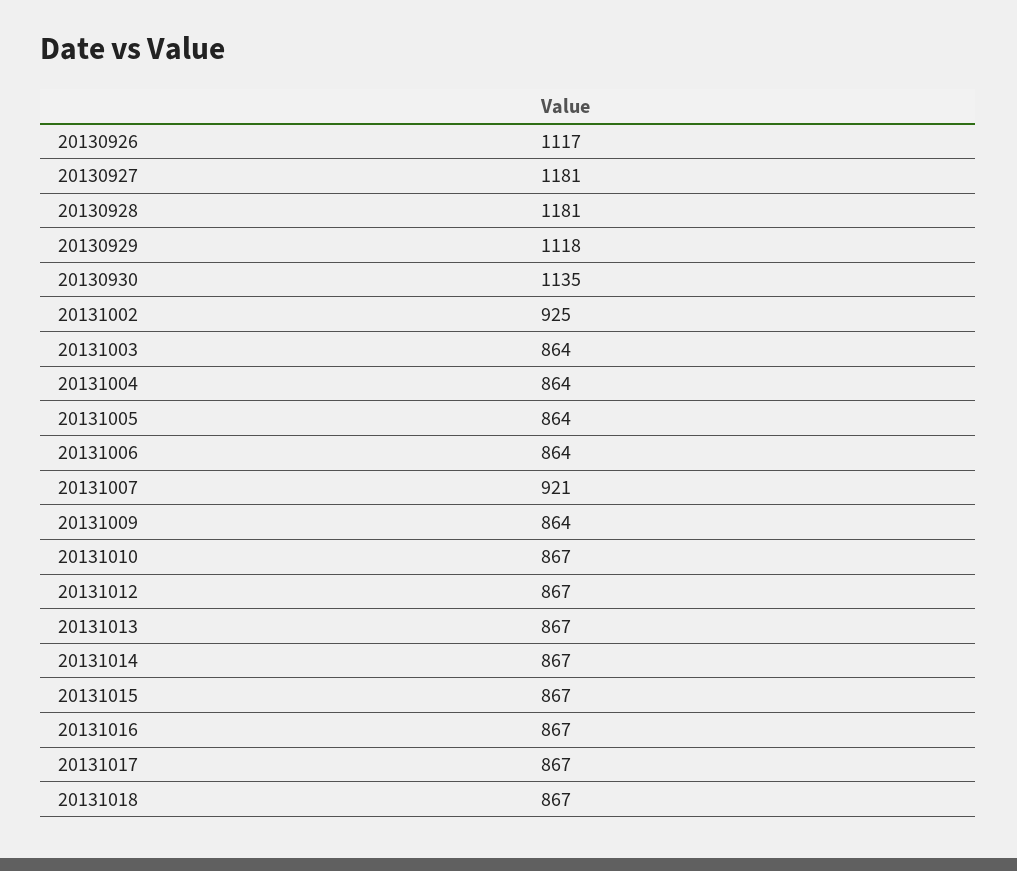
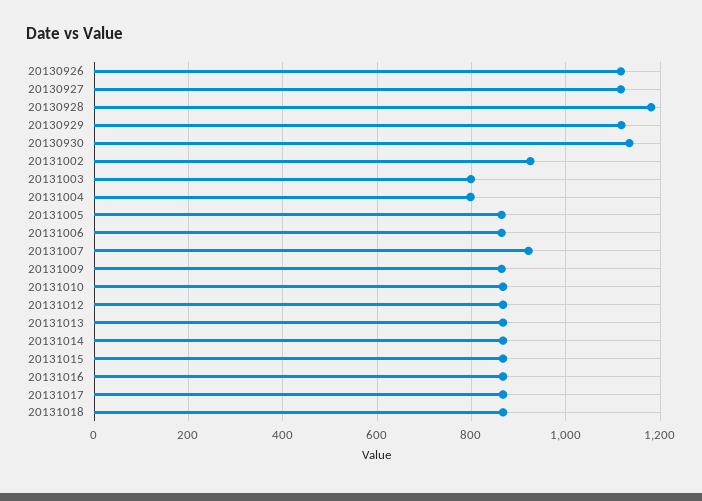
  {
    "20130926": 1117,
-   "20130927": 1181,
+   "20130927": 1120,
    "20130928": 1181,
    "20130929": 1118,
    "20130930": 1135,
    "20131002": 925,
-   "20131003": 864,
+   "20131003": 800,
-   "20131004": 864,
+   "20131004": 800,
    "20131005": 864,
    "20131006": 864,
    "20131007": 921,
    "20131009": 864,
    "20131010": 867,
    "20131012": 867,
    "20131013": 867,
    "20131014": 867,
    "20131015": 867,
    "20131016": 867,
    "20131017": 867,
    "20131018": 867
  }

